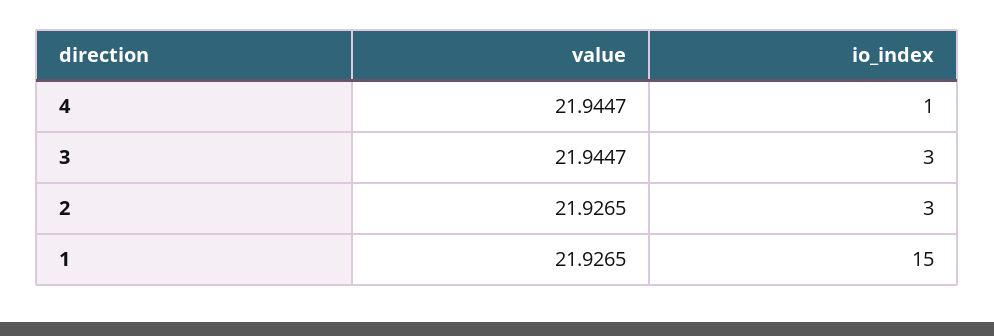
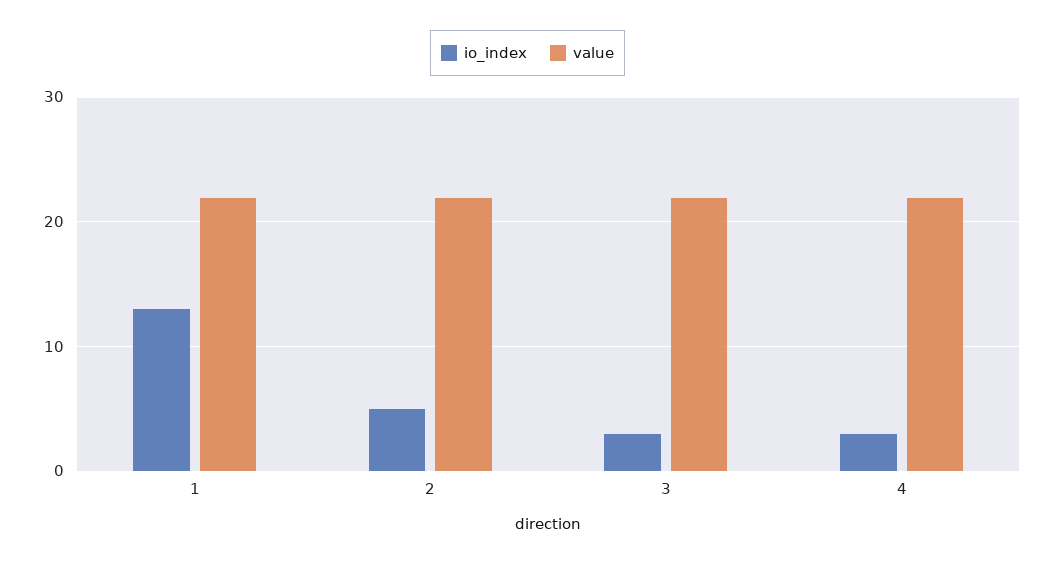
  {
    "value": {
      "4": 21.9447,
      "3": 21.9447,
      "2": 21.9265,
      "1": 21.9265
    },
    "io_index": {
-     "4": 1,
+     "4": 3,
      "3": 3,
-     "2": 3,
+     "2": 5,
-     "1": 15
+     "1": 13
    }
  }

